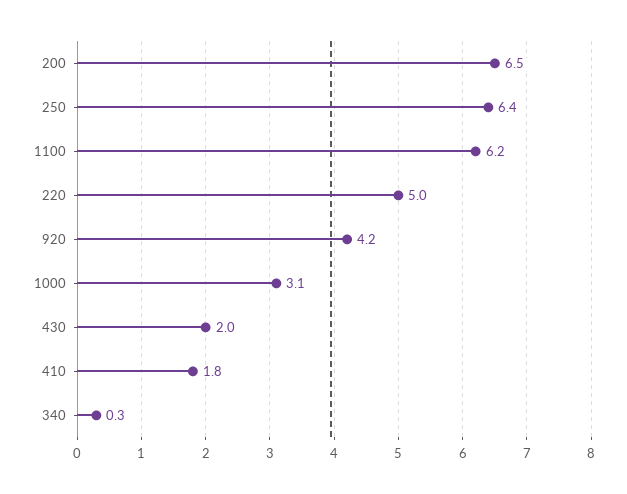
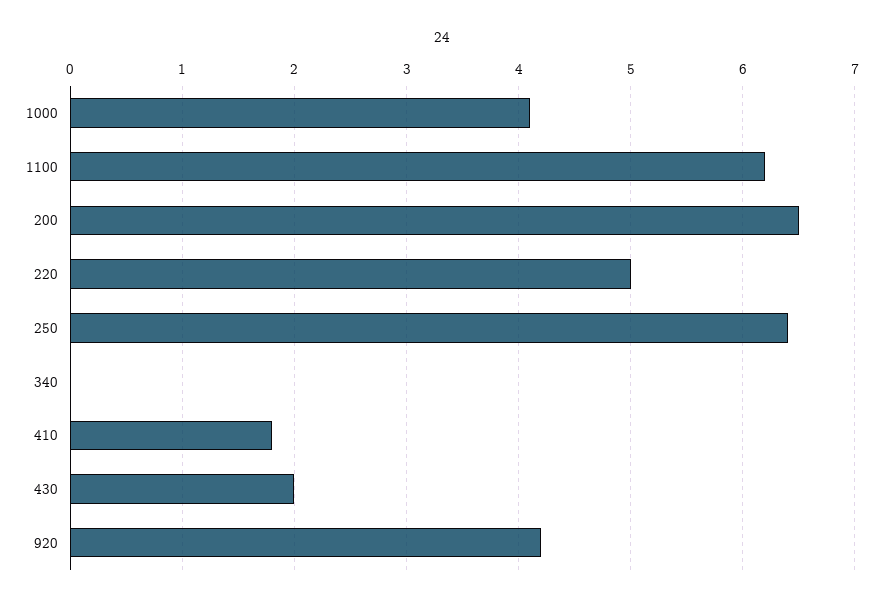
  {
    "200": 6.5,
    "250": 6.4,
    "1100": 6.2,
    "220": 5,
    "920": 4.2,
-   "1000": 3.1,
+   "1000": 4.1,
    "430": 2,
    "410": 1.8,
-   "340": 0.3
+   "340": 0
  }

